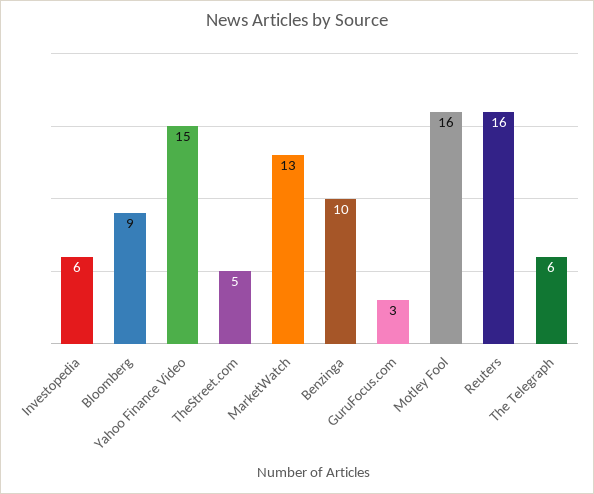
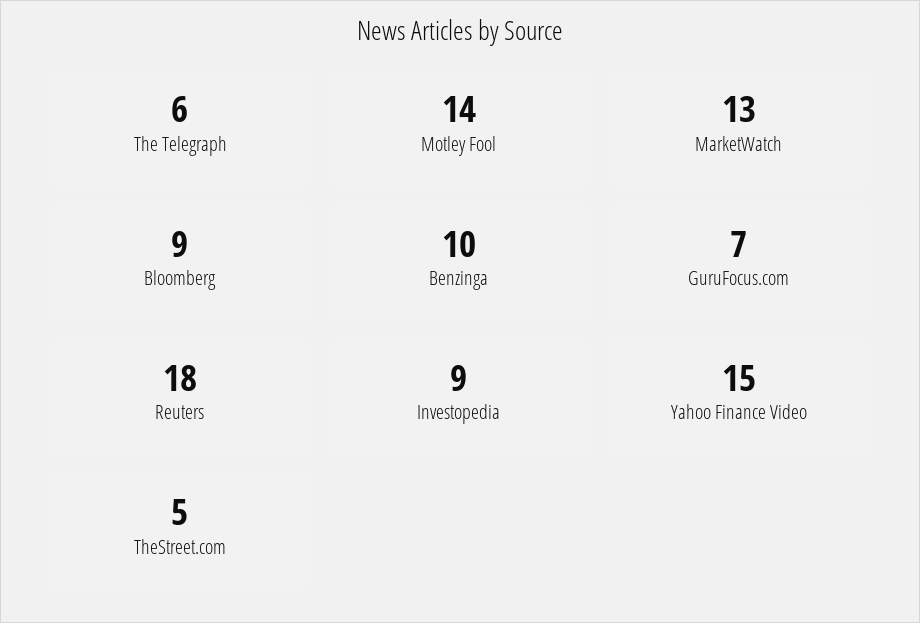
  {
-   "Investopedia": 6,
+   "Investopedia": 9,
    "Bloomberg": 9,
    "Yahoo Finance Video": 15,
    "TheStreet.com": 5,
    "MarketWatch": 13,
    "Benzinga": 10,
-   "GuruFocus.com": 3,
+   "GuruFocus.com": 7,
-   "Motley Fool": 16,
+   "Motley Fool": 14,
-   "Reuters": 16,
+   "Reuters": 18,
    "The Telegraph": 6
  }

